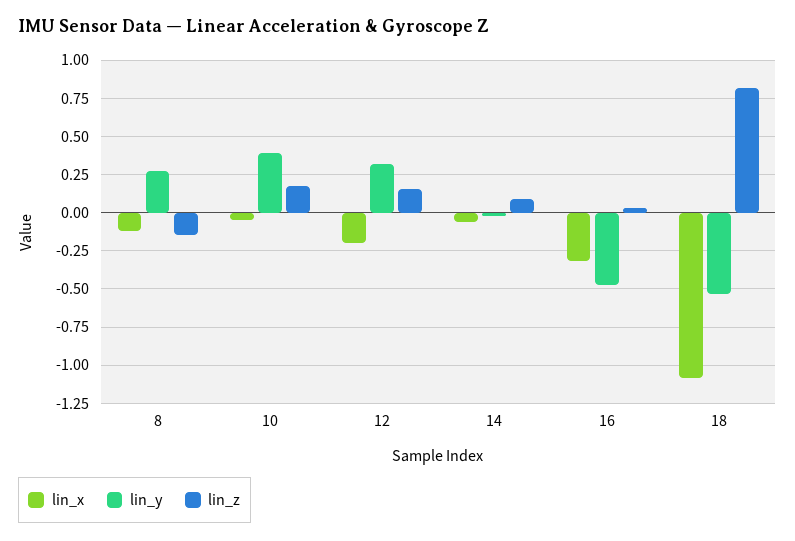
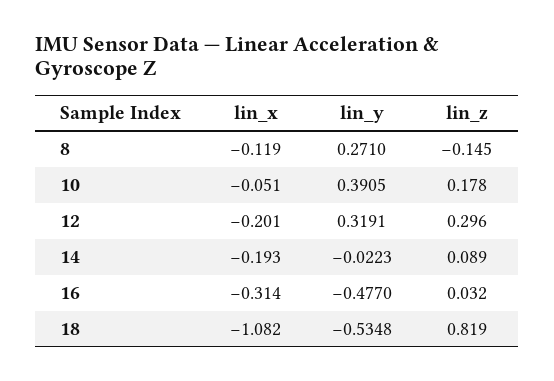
  {
    "lin_x": {
      "8": -0.119,
      "10": -0.051,
      "12": -0.201,
-     "14": -0.05,
+     "14": -0.193,
      "16": -0.314,
      "18": -1.082
    },
    "lin_y": {
      "8": 0.271,
      "10": 0.3905,
      "12": 0.3191,
      "14": -0.0223,
      "16": -0.477,
      "18": -0.5348
    },
    "lin_z": {
      "8": -0.145,
      "10": 0.178,
-     "12": 0.15,
+     "12": 0.296,
      "14": 0.089,
      "16": 0.032,
      "18": 0.819
    }
  }

